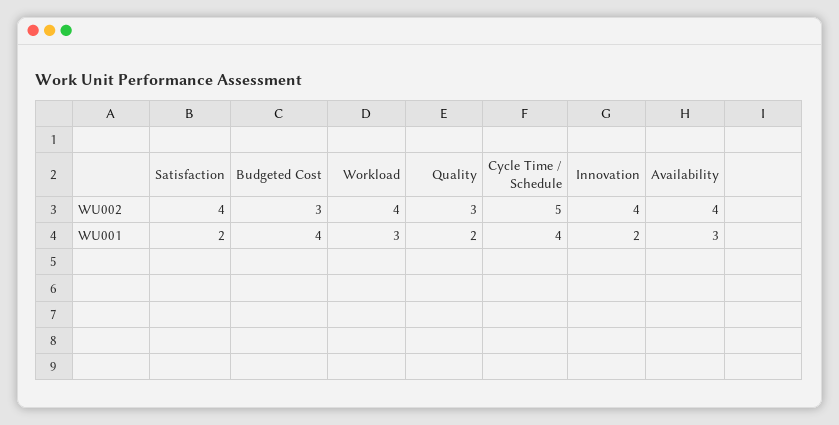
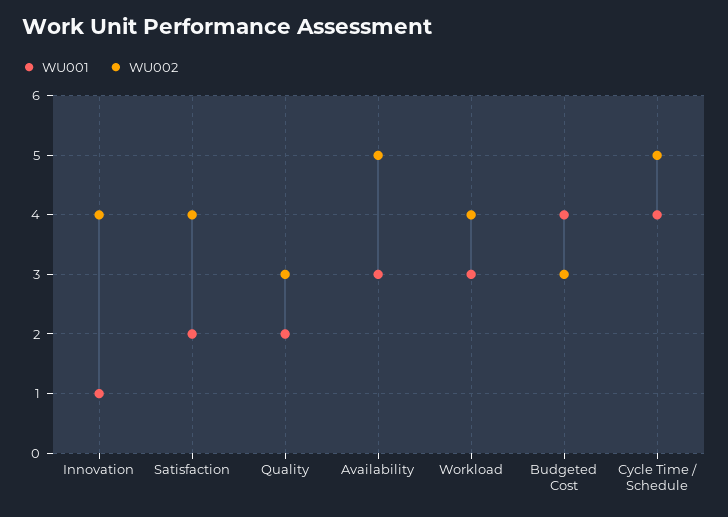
  {
    "WU002": {
      "Satisfaction": 4,
      "Budgeted Cost": 3,
      "Workload": 4,
      "Quality": 3,
      "Cycle Time / Schedule": 5,
      "Innovation": 4,
-     "Availability": 4
+     "Availability": 5
    },
    "WU001": {
      "Satisfaction": 2,
      "Budgeted Cost": 4,
      "Workload": 3,
      "Quality": 2,
      "Cycle Time / Schedule": 4,
-     "Innovation": 2,
+     "Innovation": 1,
      "Availability": 3
    }
  }

